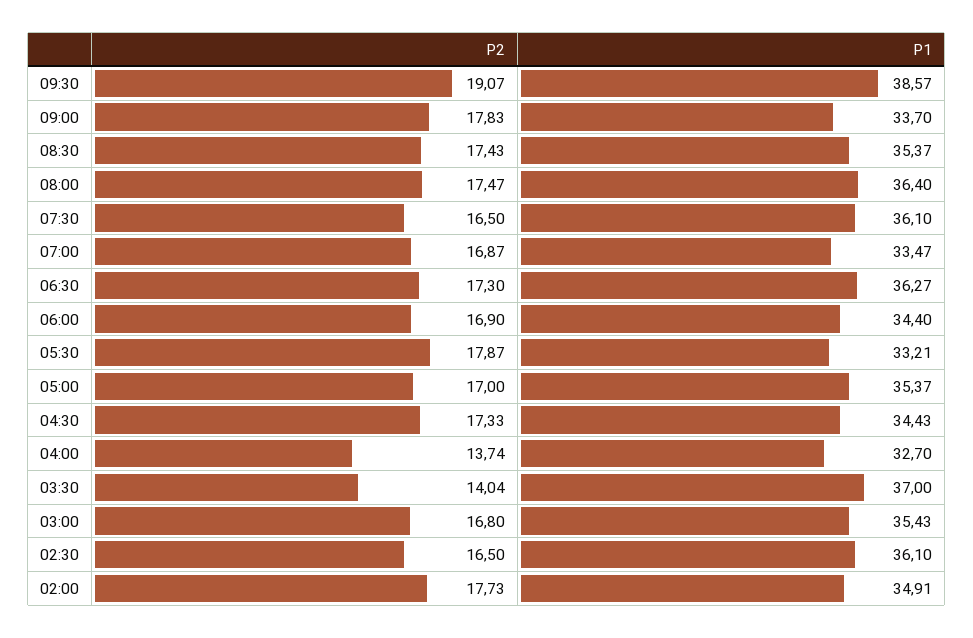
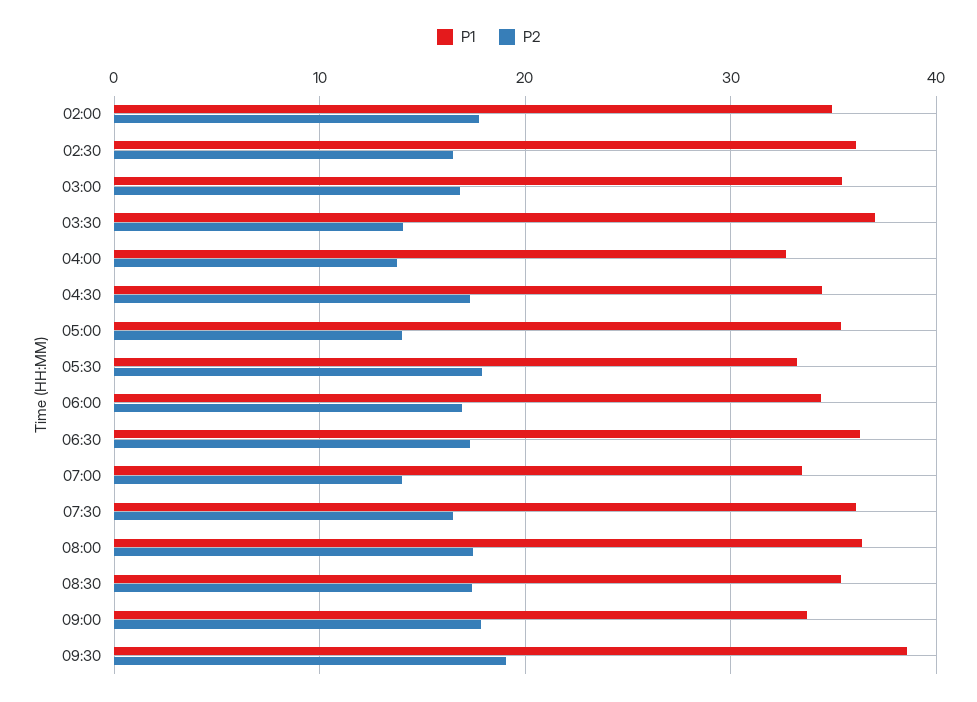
  {
    "P2": {
      "09:30": 19.07,
      "09:00": 17.83,
      "08:30": 17.43,
      "08:00": 17.47,
      "07:30": 16.5,
-     "07:00": 16.87,
+     "07:00": 14,
      "06:30": 17.3,
      "06:00": 16.9,
      "05:30": 17.87,
-     "05:00": 17,
+     "05:00": 14,
      "04:30": 17.33,
      "04:00": 13.74,
      "03:30": 14.04,
      "03:00": 16.8,
      "02:30": 16.5,
      "02:00": 17.73
    },
    "P1": {
      "09:30": 38.57,
      "09:00": 33.7,
      "08:30": 35.37,
      "08:00": 36.4,
      "07:30": 36.1,
      "07:00": 33.47,
      "06:30": 36.27,
      "06:00": 34.4,
      "05:30": 33.21,
      "05:00": 35.37,
      "04:30": 34.43,
      "04:00": 32.7,
      "03:30": 37,
      "03:00": 35.43,
      "02:30": 36.1,
      "02:00": 34.91
    }
  }

